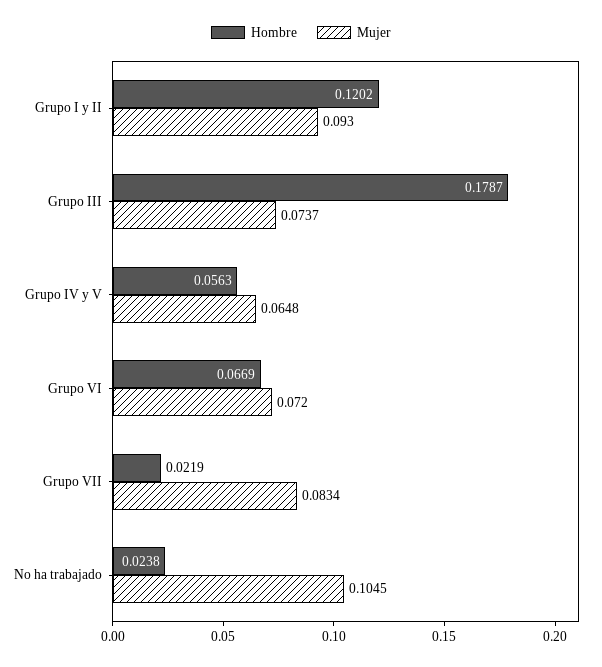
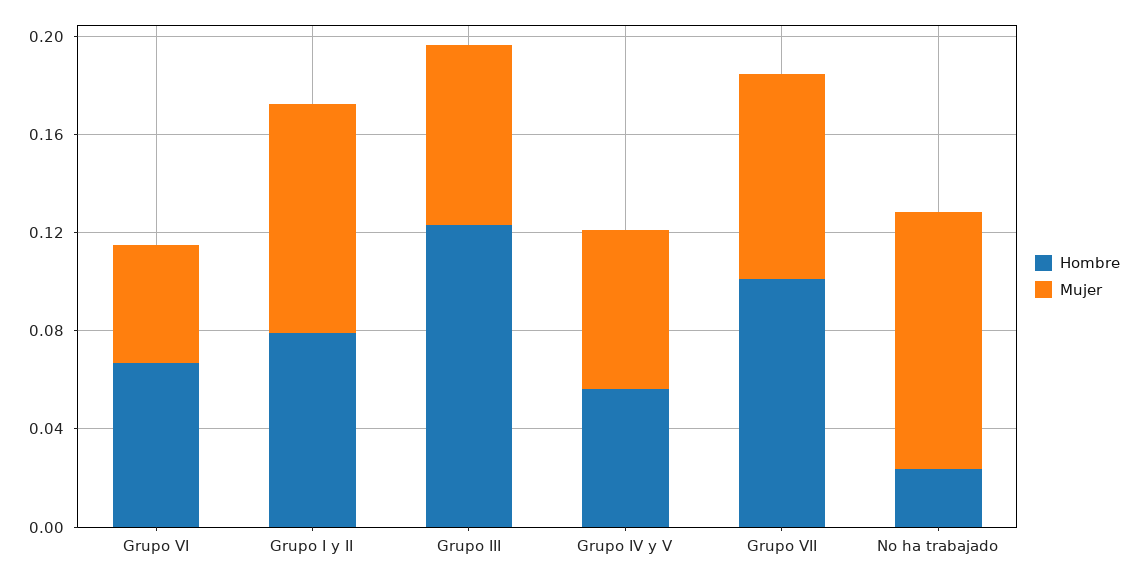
  {
    "Hombre": {
-     "Grupo I y II": 0.1202,
+     "Grupo I y II": 0.08,
-     "Grupo III": 0.1787,
+     "Grupo III": 0.12,
      "Grupo IV y V": 0.0563,
      "Grupo VI": 0.0669,
-     "Grupo VII": 0.0219,
+     "Grupo VII": 0.1,
      "No ha trabajado": 0.0238
    },
    "Mujer": {
      "Grupo I y II": 0.093,
      "Grupo III": 0.0737,
      "Grupo IV y V": 0.0648,
-     "Grupo VI": 0.072,
+     "Grupo VI": 0.05,
      "Grupo VII": 0.0834,
      "No ha trabajado": 0.1045
    }
  }

